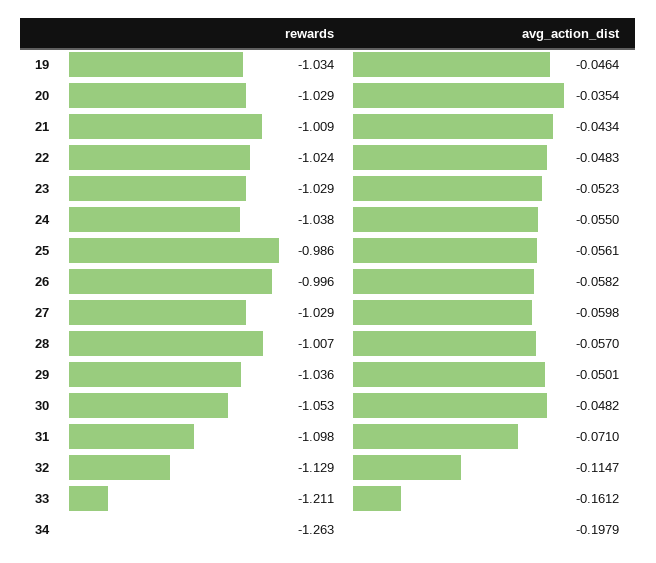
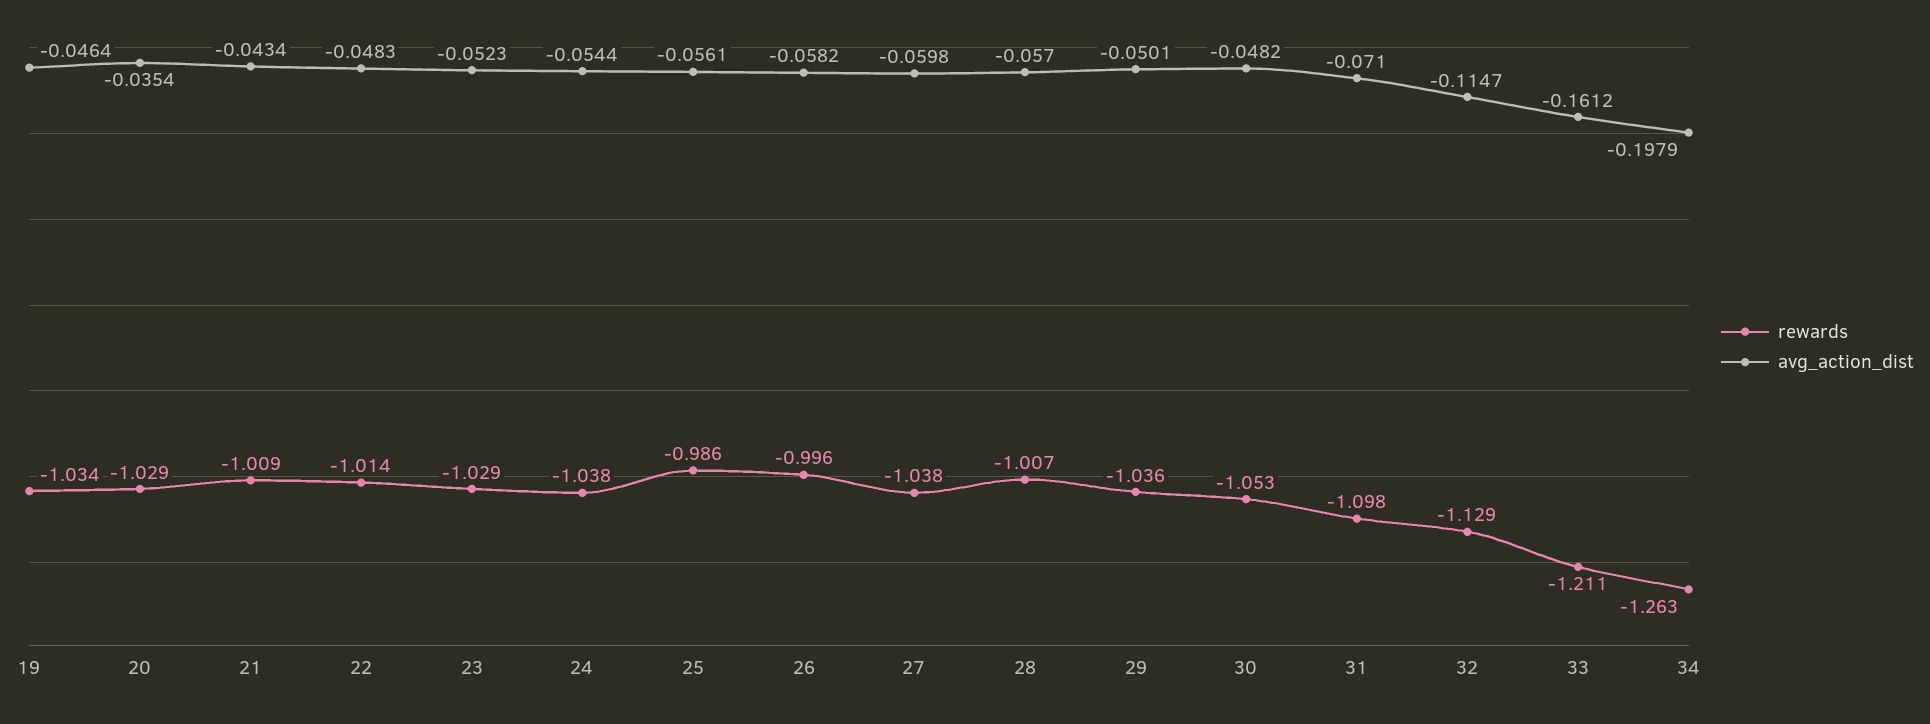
  {
    "rewards": {
      "19": -1.034,
      "20": -1.029,
      "21": -1.009,
-     "22": -1.024,
+     "22": -1.014,
      "23": -1.029,
      "24": -1.038,
      "25": -0.986,
      "26": -0.996,
-     "27": -1.029,
+     "27": -1.038,
      "28": -1.007,
      "29": -1.036,
      "30": -1.053,
      "31": -1.098,
      "32": -1.129,
      "33": -1.211,
      "34": -1.263
    },
    "avg_action_dist": {
      "19": -0.0464,
      "20": -0.0354,
      "21": -0.0434,
      "22": -0.0483,
      "23": -0.0523,
-     "24": -0.055,
+     "24": -0.0544,
      "25": -0.0561,
      "26": -0.0582,
      "27": -0.0598,
      "28": -0.057,
      "29": -0.0501,
      "30": -0.0482,
      "31": -0.071,
      "32": -0.1147,
      "33": -0.1612,
      "34": -0.1979
    }
  }

